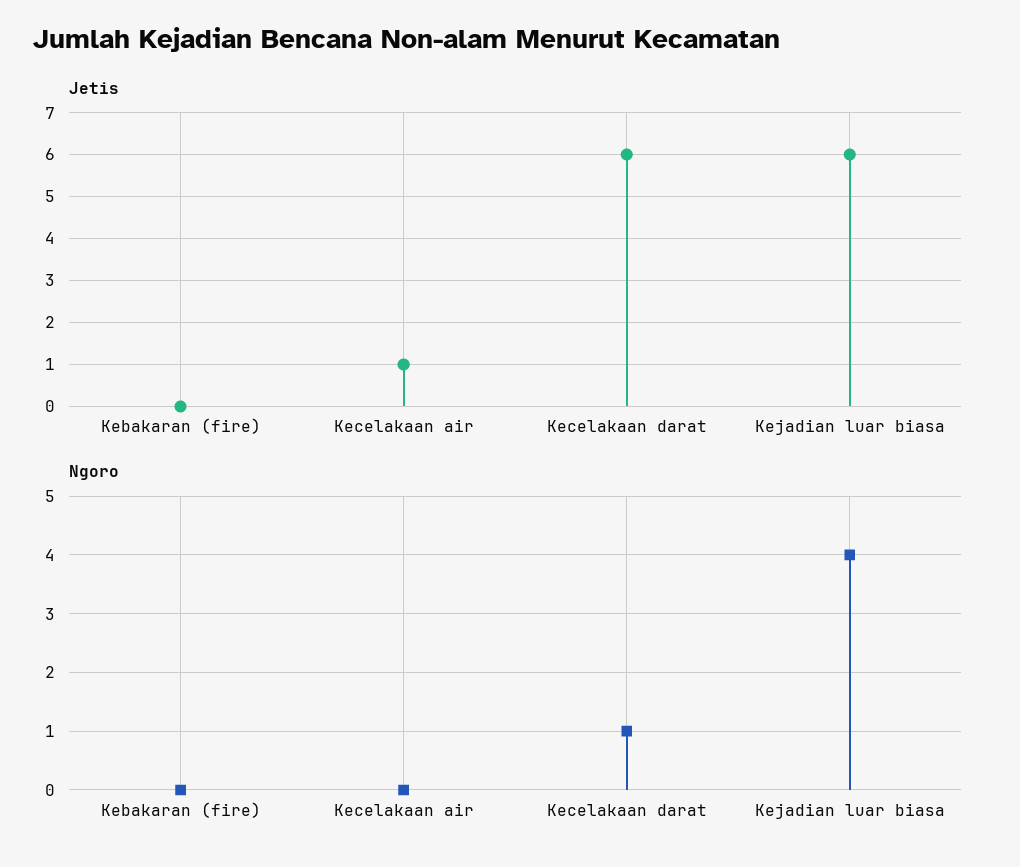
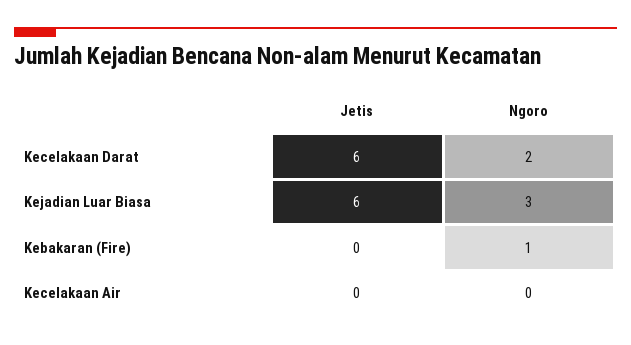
  {
    "Jetis": {
      "Kebakaran (fire)": 0,
-     "Kecelakaan air": 1,
+     "Kecelakaan air": 0,
      "Kecelakaan darat": 6,
      "Kejadian luar biasa": 6
    },
    "Ngoro": {
-     "Kebakaran (fire)": 0,
+     "Kebakaran (fire)": 1,
      "Kecelakaan air": 0,
-     "Kecelakaan darat": 1,
+     "Kecelakaan darat": 2,
-     "Kejadian luar biasa": 4
+     "Kejadian luar biasa": 3
    }
  }

